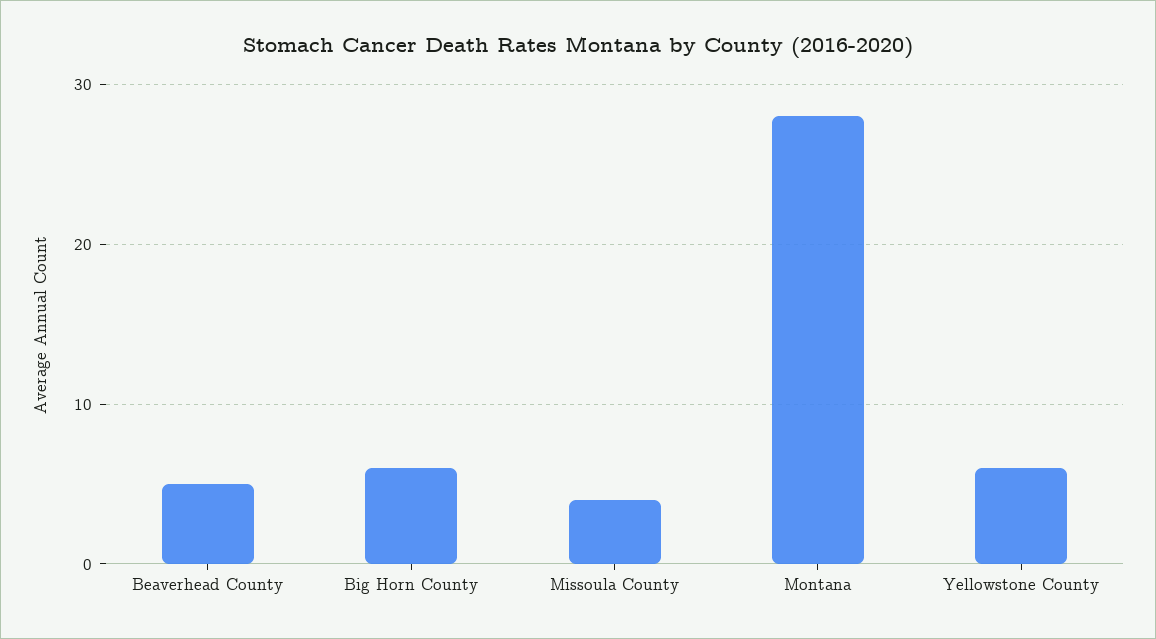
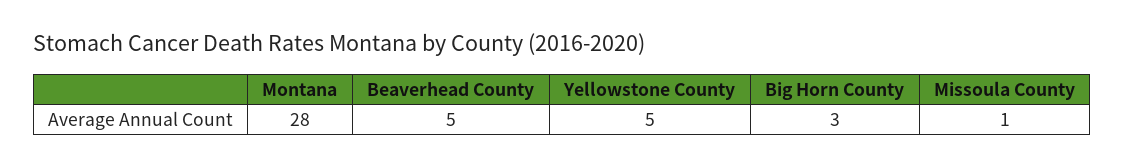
  {
    "Beaverhead County": 5,
-   "Big Horn County": 6,
+   "Big Horn County": 3,
-   "Missoula County": 4,
+   "Missoula County": 1,
    "Montana": 28,
-   "Yellowstone County": 6
+   "Yellowstone County": 5
  }

